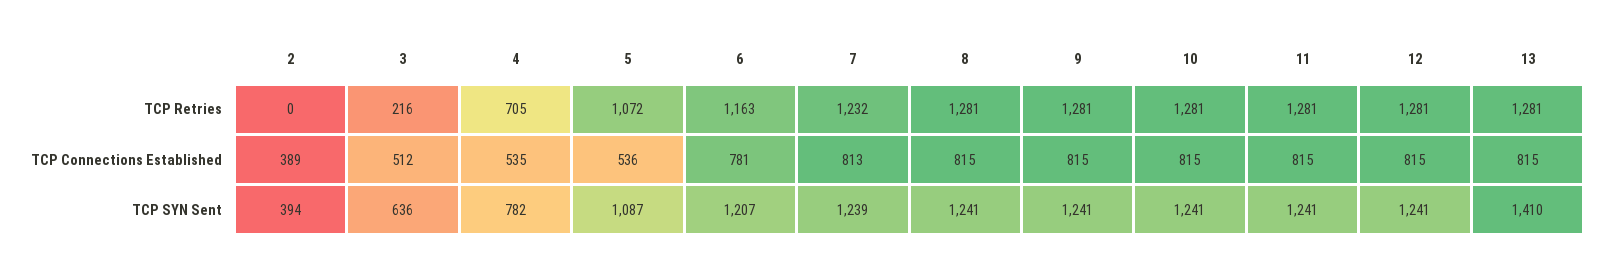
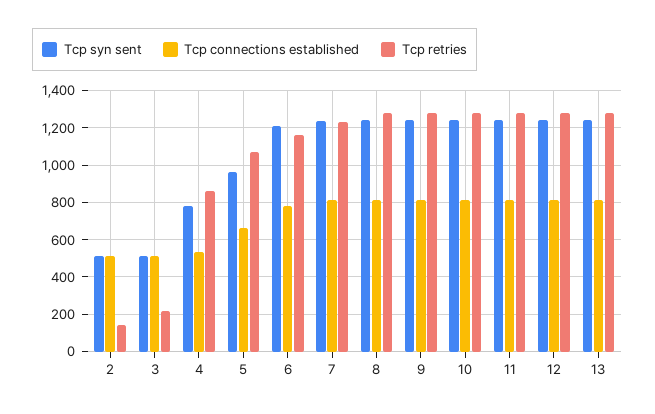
  {
    "TCP Retries": {
-     "2": 0,
+     "2": 150,
      "3": 216,
-     "4": 705,
+     "4": 850,
      "5": 1072,
      "6": 1163,
      "7": 1232,
      "8": 1281,
      "9": 1281,
      "10": 1281,
      "11": 1281,
      "12": 1281,
      "13": 1281
    },
    "TCP Connections Established": {
-     "2": 389,
+     "2": 500,
      "3": 512,
      "4": 535,
-     "5": 536,
+     "5": 650,
      "6": 781,
      "7": 813,
      "8": 815,
      "9": 815,
      "10": 815,
      "11": 815,
      "12": 815,
      "13": 815
    },
    "TCP SYN Sent": {
-     "2": 394,
+     "2": 500,
-     "3": 636,
+     "3": 500,
      "4": 782,
-     "5": 1087,
+     "5": 950,
      "6": 1207,
      "7": 1239,
      "8": 1241,
      "9": 1241,
      "10": 1241,
      "11": 1241,
      "12": 1241,
-     "13": 1410
+     "13": 1250
    }
  }

